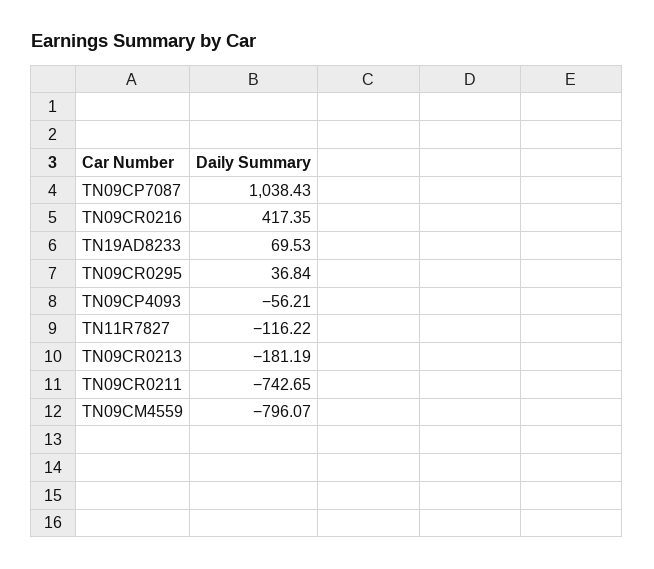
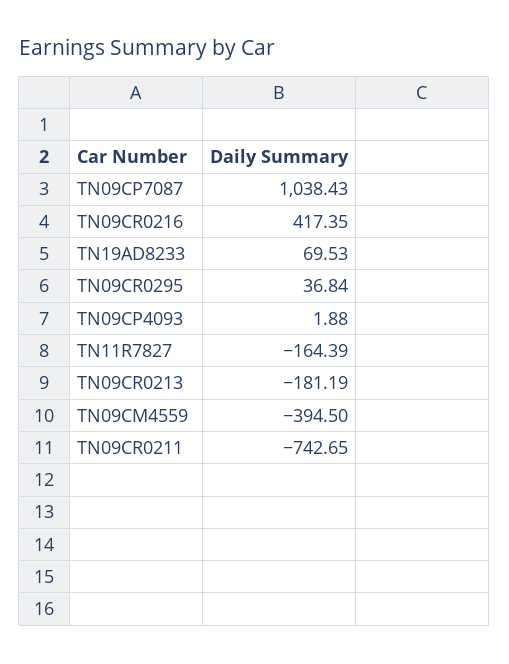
  {
    "TN09CP7087": 1038.43,
    "TN09CR0216": 417.35,
    "TN19AD8233": 69.53,
    "TN09CR0295": 36.84,
-   "TN09CP4093": -56.21,
+   "TN09CP4093": 1.88,
-   "TN11R7827": -116.22,
+   "TN11R7827": -164.39,
    "TN09CR0213": -181.19,
    "TN09CR0211": -742.65,
-   "TN09CM4559": -796.07
+   "TN09CM4559": -394.5
  }

